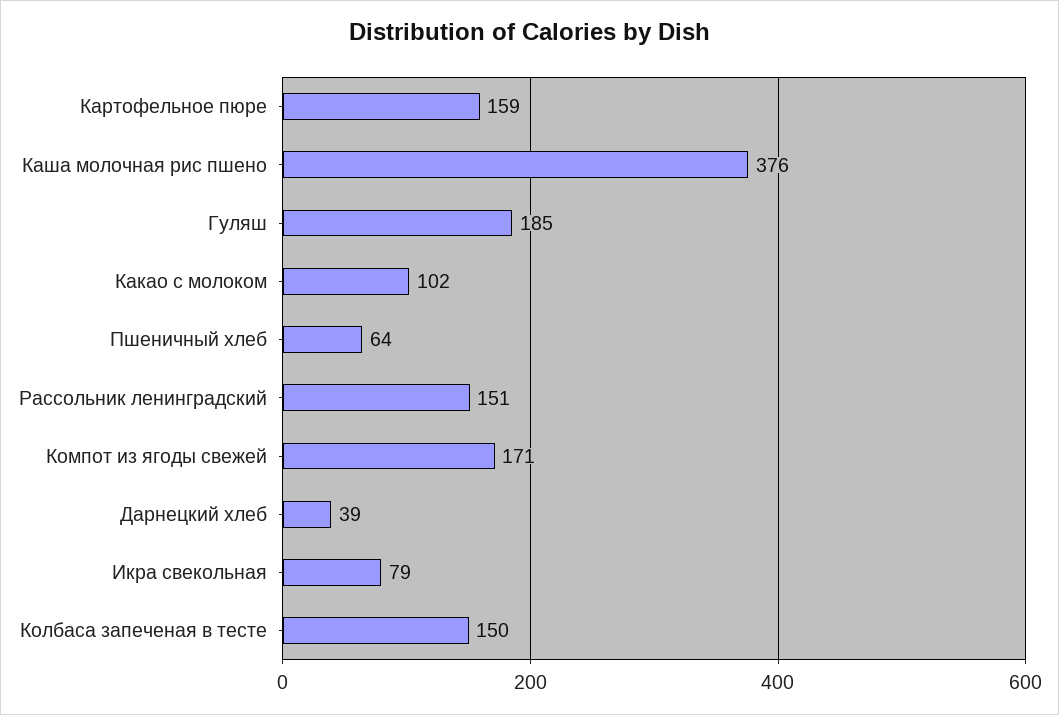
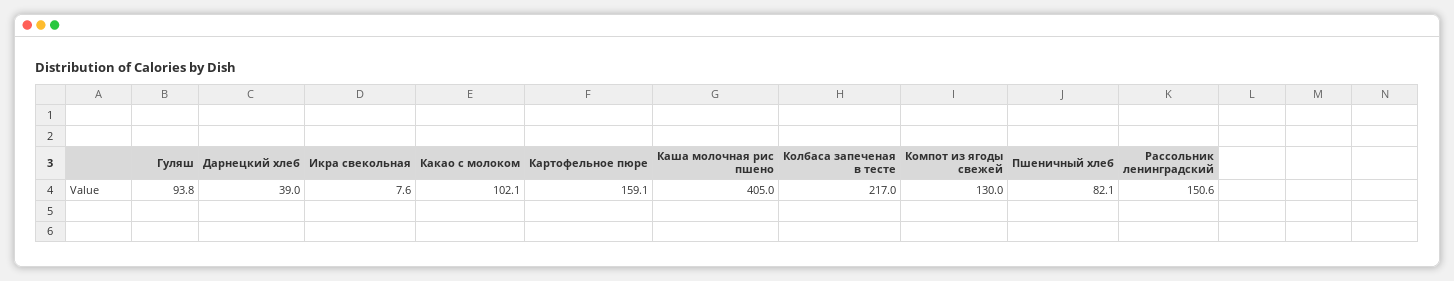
  {
    "Картофельное пюре": 159.1,
-   "Каша молочная рис пшено": 376,
+   "Каша молочная рис пшено": 405,
-   "Гуляш": 185,
+   "Гуляш": 93.8,
    "Какао с молоком": 102.1,
-   "Пшеничный хлеб": 64,
+   "Пшеничный хлеб": 82.1,
    "Рассольник ленинградский": 150.6,
-   "Компот из ягоды свежей": 171,
+   "Компот из ягоды свежей": 130,
    "Дарнецкий хлеб": 39,
-   "Икра свекольная": 79,
+   "Икра свекольная": 7.6,
-   "Колбаса запеченая в тесте": 150
+   "Колбаса запеченая в тесте": 217
  }

